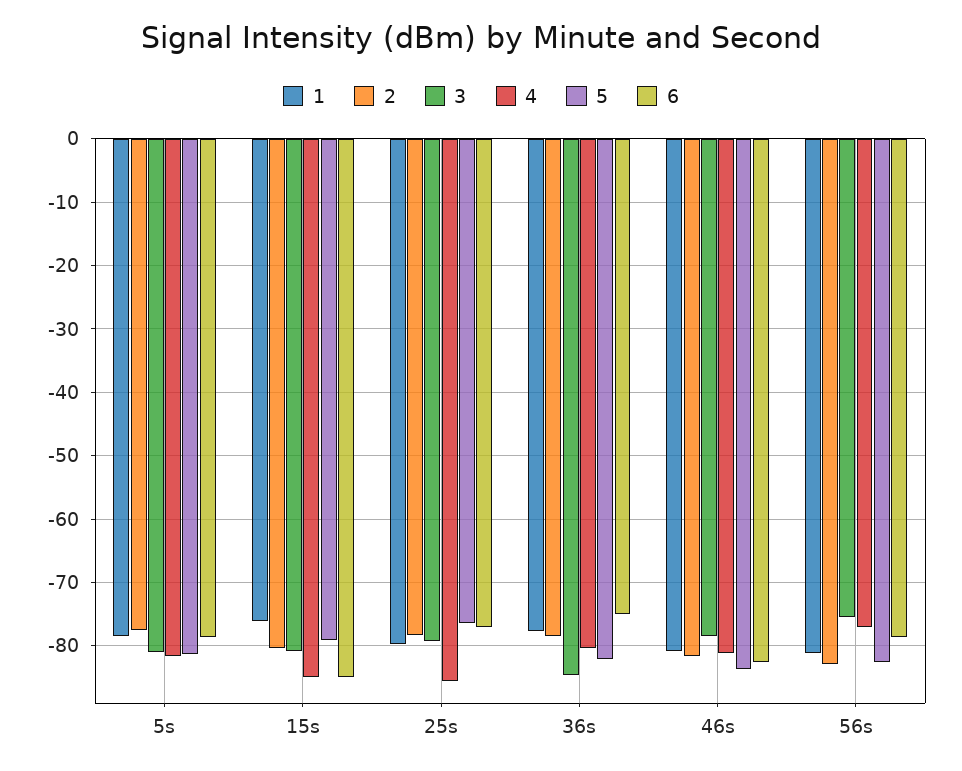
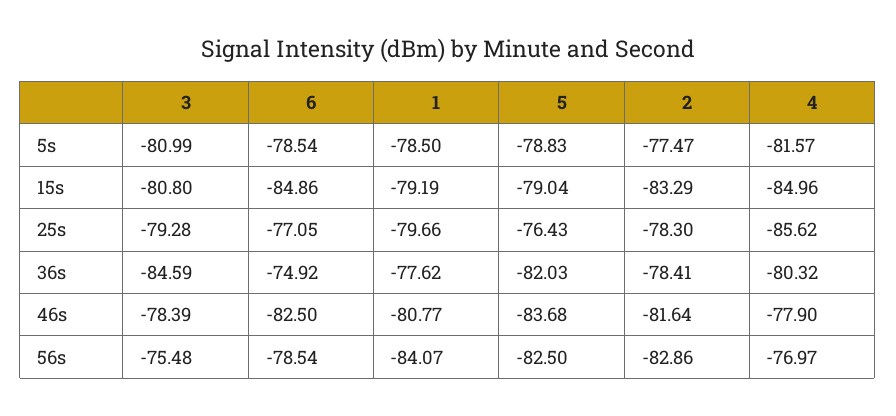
  {
    "1": {
      "5s": -78.5,
-     "15s": -76,
+     "15s": -79.19,
      "25s": -79.66,
      "36s": -77.62,
      "46s": -80.77,
-     "56s": -81
+     "56s": -84.07
    },
    "2": {
      "5s": -77.47,
-     "15s": -80,
+     "15s": -83.29,
      "25s": -78.3,
      "36s": -78.41,
      "46s": -81.64,
      "56s": -82.86
    },
    "3": {
      "5s": -80.99,
      "15s": -80.8,
      "25s": -79.28,
      "36s": -84.59,
      "46s": -78.39,
      "56s": -75.48
    },
    "4": {
      "5s": -81.57,
      "15s": -84.96,
      "25s": -85.62,
      "36s": -80.32,
-     "46s": -81,
+     "46s": -77.9,
      "56s": -76.97
    },
    "5": {
-     "5s": -81,
+     "5s": -78.83,
      "15s": -79.04,
      "25s": -76.43,
      "36s": -82.03,
      "46s": -83.68,
      "56s": -82.5
    },
    "6": {
      "5s": -78.54,
      "15s": -84.86,
      "25s": -77.05,
      "36s": -74.92,
      "46s": -82.5,
      "56s": -78.54
    }
  }

